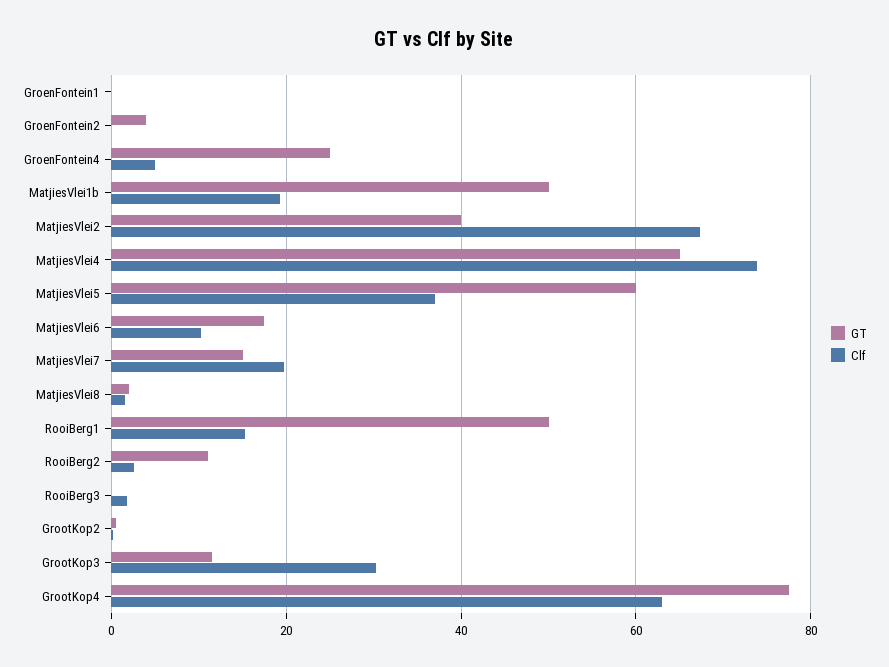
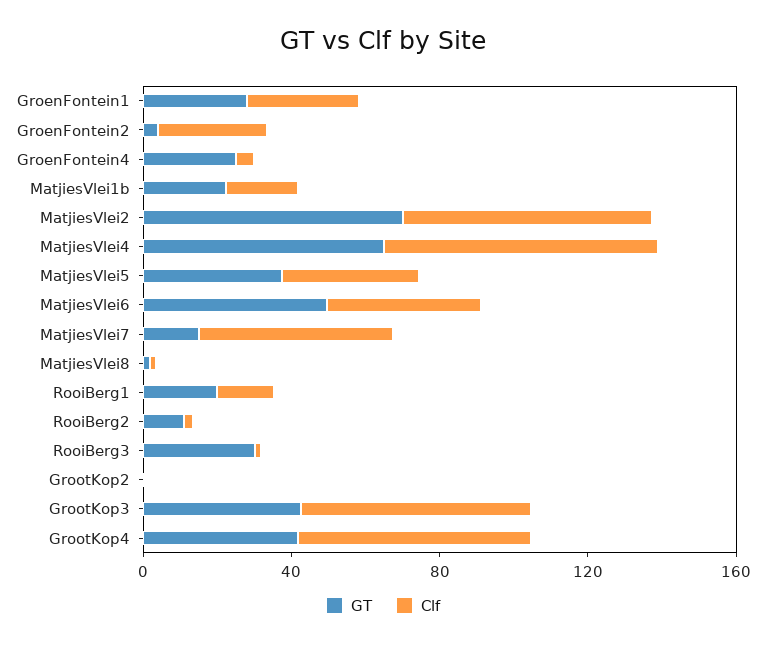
  {
    "GT": {
-     "GroenFontein1": 0,
+     "GroenFontein1": 30,
      "GroenFontein2": 4,
      "GroenFontein4": 26,
-     "MatjiesVlei1b": 50,
+     "MatjiesVlei1b": 20,
-     "MatjiesVlei2": 40,
+     "MatjiesVlei2": 70,
      "MatjiesVlei4": 66,
-     "MatjiesVlei5": 60,
+     "MatjiesVlei5": 40,
-     "MatjiesVlei6": 18,
+     "MatjiesVlei6": 50,
      "MatjiesVlei7": 16,
      "MatjiesVlei8": 2,
-     "RooiBerg1": 50,
+     "RooiBerg1": 20,
      "RooiBerg2": 12,
-     "RooiBerg3": 0,
+     "RooiBerg3": 30,
      "GrootKop2": 0,
-     "GrootKop3": 12,
+     "GrootKop3": 40,
-     "GrootKop4": 78
+     "GrootKop4": 40
    },
    "Clf": {
-     "GroenFontein1": 0,
+     "GroenFontein1": 30,
-     "GroenFontein2": 0,
+     "GroenFontein2": 30,
      "GroenFontein4": 4,
      "MatjiesVlei1b": 20,
      "MatjiesVlei2": 68,
      "MatjiesVlei4": 74,
      "MatjiesVlei5": 36,
-     "MatjiesVlei6": 10,
+     "MatjiesVlei6": 40,
-     "MatjiesVlei7": 20,
+     "MatjiesVlei7": 50,
      "MatjiesVlei8": 2,
      "RooiBerg1": 16,
      "RooiBerg2": 2,
      "RooiBerg3": 2,
      "GrootKop2": 0,
-     "GrootKop3": 30,
+     "GrootKop3": 60,
      "GrootKop4": 62
    }
  }

